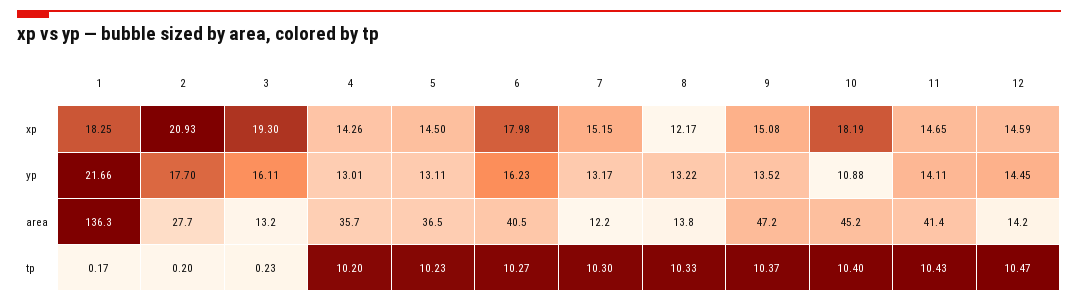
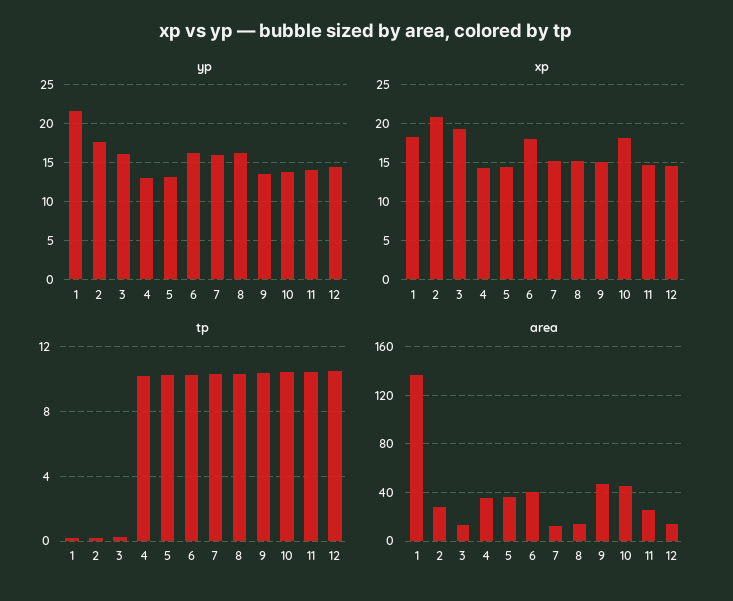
  {
    "xp": {
      "1": 18.25,
      "2": 20.93,
      "3": 19.3,
      "4": 14.26,
      "5": 14.5,
      "6": 17.98,
      "7": 15.15,
-     "8": 12.17,
+     "8": 15,
      "9": 15.08,
      "10": 18.19,
      "11": 14.65,
      "12": 14.59
    },
    "yp": {
      "1": 21.66,
      "2": 17.7,
      "3": 16.11,
      "4": 13.01,
      "5": 13.11,
      "6": 16.23,
-     "7": 13.17,
+     "7": 16,
-     "8": 13.22,
+     "8": 16,
      "9": 13.52,
-     "10": 10.88,
+     "10": 14,
      "11": 14.11,
      "12": 14.45
    },
    "area": {
      "1": 136.3,
      "2": 27.7,
      "3": 13.2,
      "4": 35.7,
      "5": 36.5,
      "6": 40.5,
      "7": 12.2,
      "8": 13.8,
      "9": 47.2,
      "10": 45.2,
-     "11": 41.4,
+     "11": 25,
      "12": 14.2
    },
    "tp": {
      "1": 0.17,
      "2": 0.2,
      "3": 0.23,
      "4": 10.2,
      "5": 10.23,
      "6": 10.27,
      "7": 10.3,
      "8": 10.33,
      "9": 10.37,
      "10": 10.4,
      "11": 10.43,
      "12": 10.47
    }
  }

